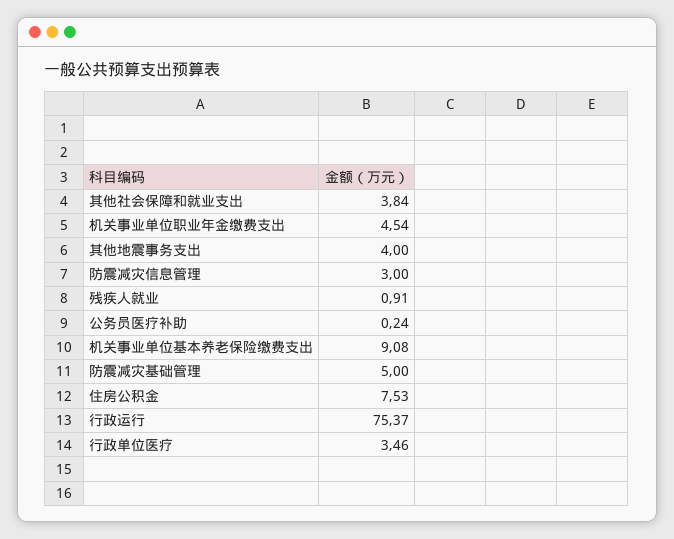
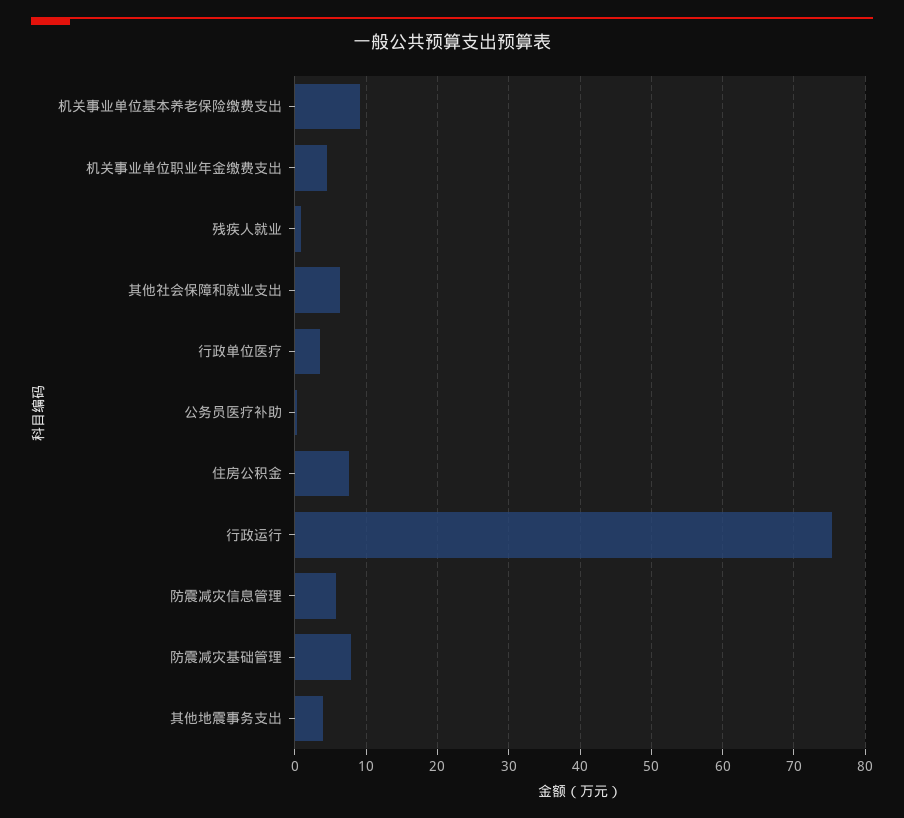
  {
-   "其他社会保障和就业支出": 3.84,
+   "其他社会保障和就业支出": 6,
    "机关事业单位职业年金缴费支出": 4.54,
    "其他地震事务支出": 4,
-   "防震减灾信息管理": 3,
+   "防震减灾信息管理": 6,
    "残疾人就业": 0.91,
    "公务员医疗补助": 0.24,
    "机关事业单位基本养老保险缴费支出": 9.08,
-   "防震减灾基础管理": 5,
+   "防震减灾基础管理": 8,
    "住房公积金": 7.53,
    "行政运行": 75.37,
    "行政单位医疗": 3.46
  }

